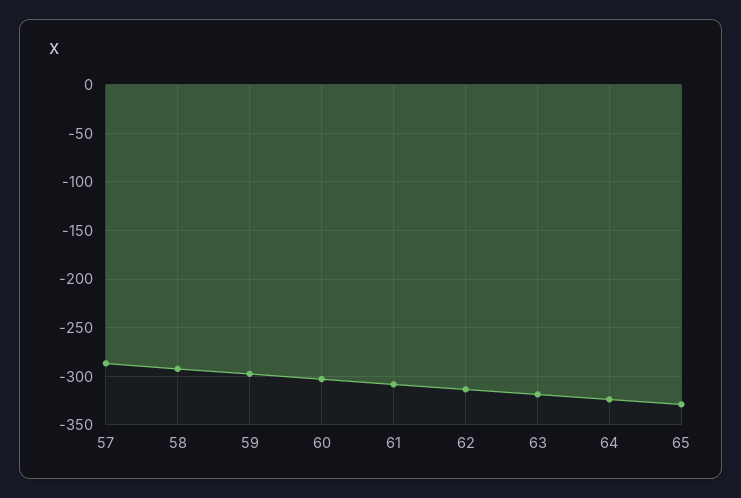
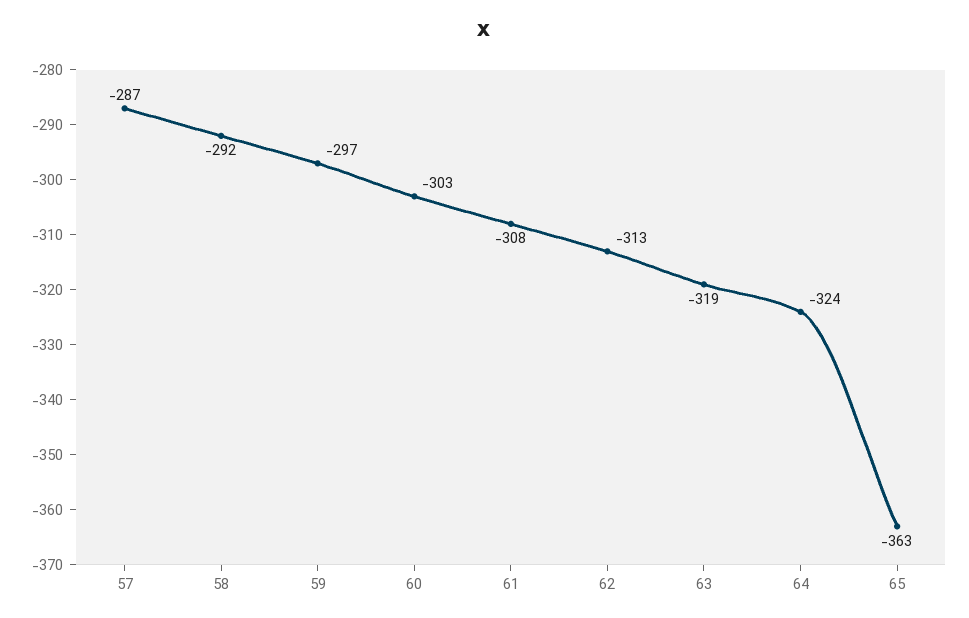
  {
    "57": -287,
    "58": -292,
    "59": -297,
    "60": -303,
    "61": -308,
    "62": -313,
    "63": -319,
    "64": -324,
-   "65": -330
+   "65": -363
  }

